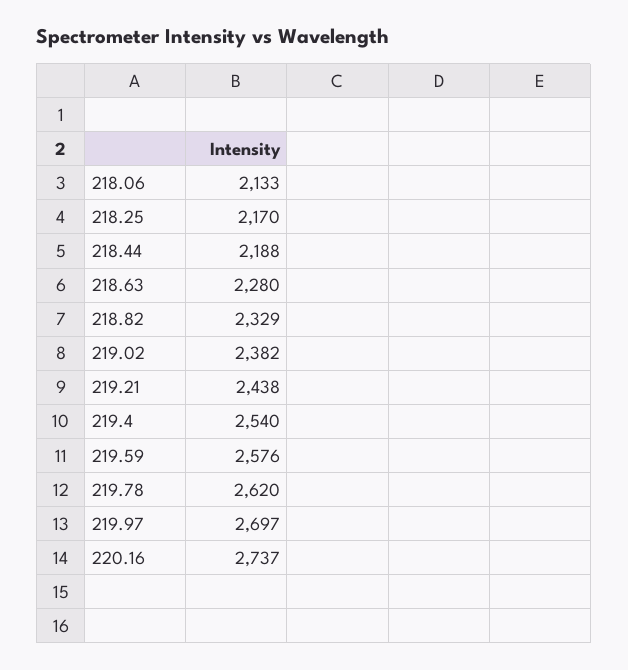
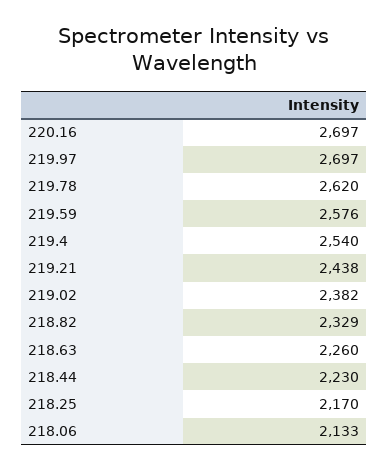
  {
    "218.06": 2133,
    "218.25": 2170,
-   "218.44": 2188,
+   "218.44": 2230,
-   "218.63": 2280,
+   "218.63": 2260,
    "218.82": 2329,
    "219.02": 2382,
    "219.21": 2438,
    "219.4": 2540,
    "219.59": 2576,
    "219.78": 2620,
    "219.97": 2697,
-   "220.16": 2737
+   "220.16": 2697
  }

